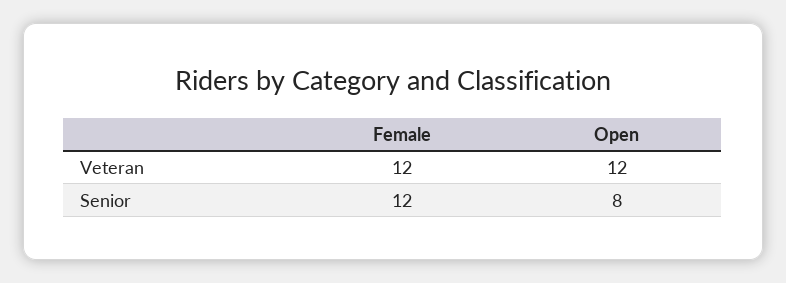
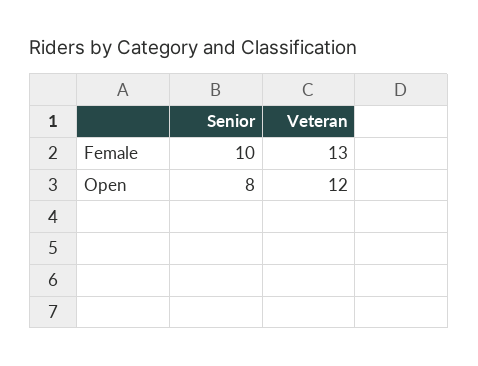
  {
    "Female": {
-     "Veteran": 12,
+     "Veteran": 13,
-     "Senior": 12
+     "Senior": 10
    },
    "Open": {
      "Veteran": 12,
      "Senior": 8
    }
  }

